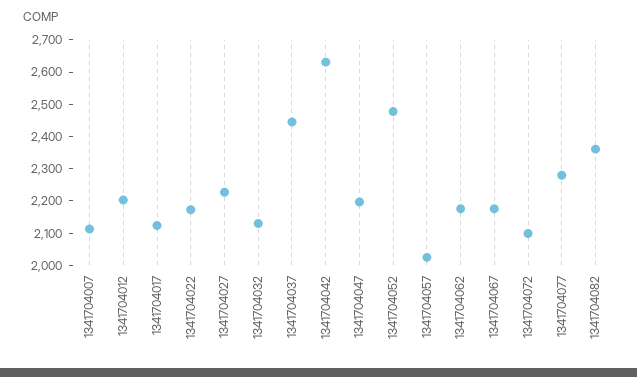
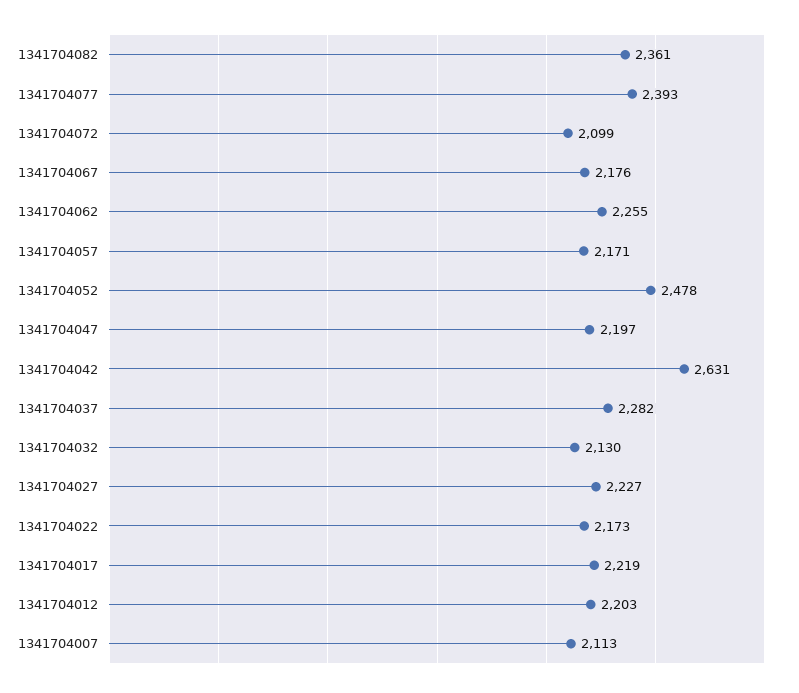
  {
    "1341704007": 2113,
    "1341704012": 2203,
-   "1341704017": 2125,
+   "1341704017": 2219,
    "1341704022": 2173,
    "1341704027": 2227,
    "1341704032": 2130,
-   "1341704037": 2450,
+   "1341704037": 2282,
    "1341704042": 2631,
    "1341704047": 2197,
    "1341704052": 2478,
-   "1341704057": 2025,
+   "1341704057": 2171,
-   "1341704062": 2175,
+   "1341704062": 2255,
    "1341704067": 2176,
    "1341704072": 2099,
-   "1341704077": 2275,
+   "1341704077": 2393,
    "1341704082": 2361
  }

